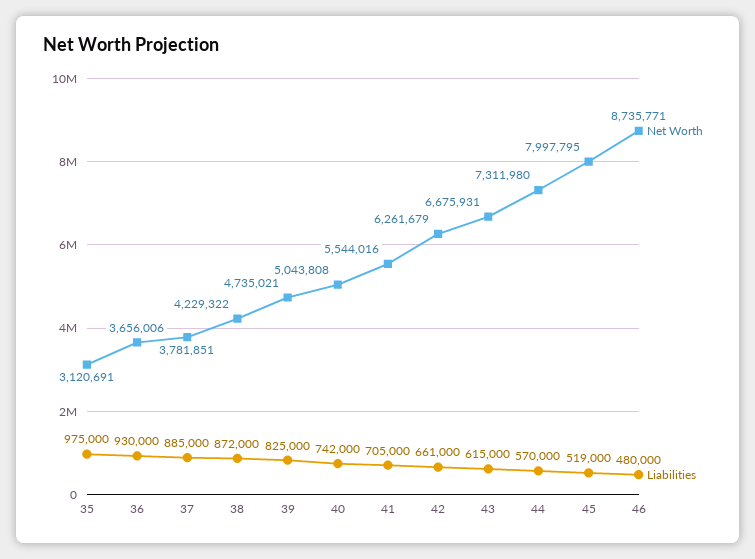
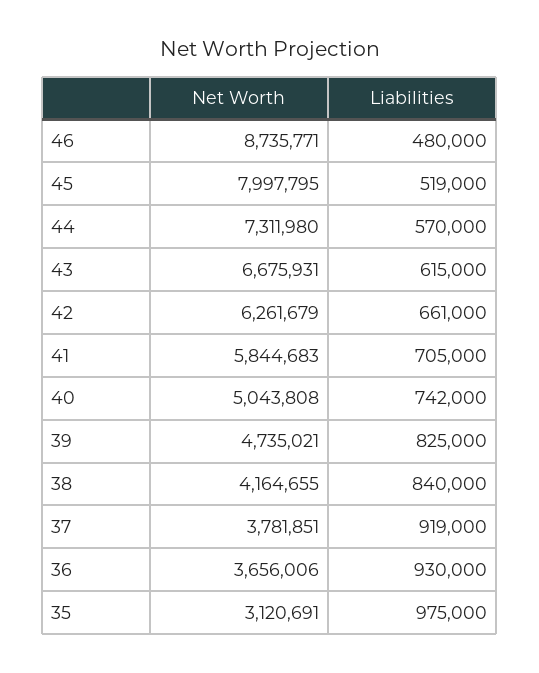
  {
    "Net Worth": {
      "35": 3120691,
      "36": 3656006,
      "37": 3781851,
-     "38": 4229322,
+     "38": 4164655,
      "39": 4735021,
      "40": 5043808,
-     "41": 5544016,
+     "41": 5844683,
      "42": 6261679,
      "43": 6675931,
      "44": 7311980,
      "45": 7997795,
      "46": 8735771
    },
    "Liabilities": {
      "35": 975000,
      "36": 930000,
-     "37": 885000,
+     "37": 919000,
-     "38": 872000,
+     "38": 840000,
      "39": 825000,
      "40": 742000,
      "41": 705000,
      "42": 661000,
      "43": 615000,
      "44": 570000,
      "45": 519000,
      "46": 480000
    }
  }

